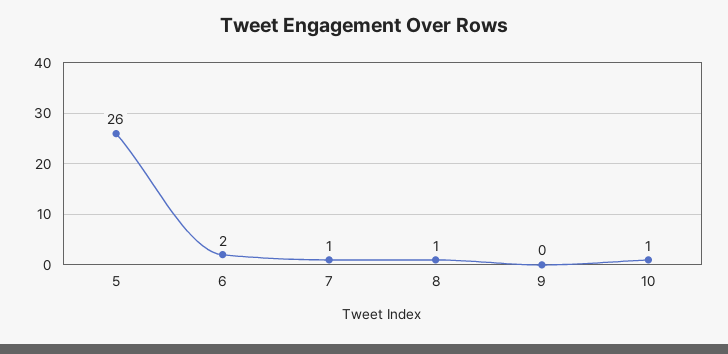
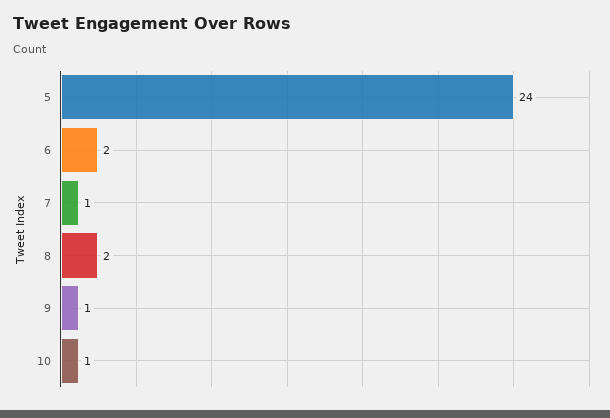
  {
-   "5": 26,
+   "5": 24,
    "6": 2,
    "7": 1,
-   "8": 1,
+   "8": 2,
-   "9": 0,
+   "9": 1,
    "10": 1
  }

